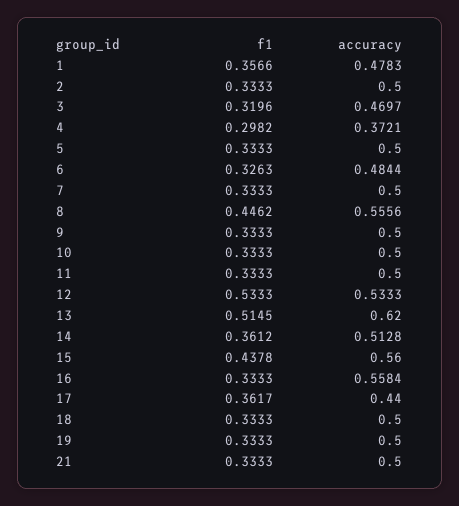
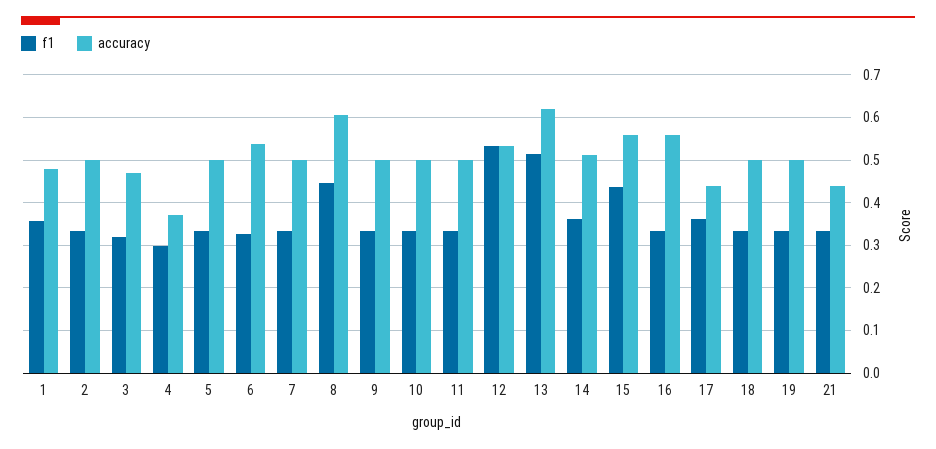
  {
    "f1": {
      "1": 0.3566,
      "2": 0.3333,
      "3": 0.3196,
      "4": 0.2982,
      "5": 0.3333,
      "6": 0.3263,
      "7": 0.3333,
      "8": 0.4462,
      "9": 0.3333,
      "10": 0.3333,
      "11": 0.3333,
      "12": 0.5333,
      "13": 0.5145,
      "14": 0.3612,
      "15": 0.4378,
      "16": 0.3333,
      "17": 0.3617,
      "18": 0.3333,
      "19": 0.3333,
      "21": 0.3333
    },
    "accuracy": {
      "1": 0.4783,
      "2": 0.5,
      "3": 0.4697,
      "4": 0.3721,
      "5": 0.5,
-     "6": 0.4844,
+     "6": 0.54,
      "7": 0.5,
-     "8": 0.5556,
+     "8": 0.6,
      "9": 0.5,
      "10": 0.5,
      "11": 0.5,
      "12": 0.5333,
      "13": 0.62,
      "14": 0.5128,
      "15": 0.56,
      "16": 0.5584,
      "17": 0.44,
      "18": 0.5,
      "19": 0.5,
-     "21": 0.5
+     "21": 0.44
    }
  }

